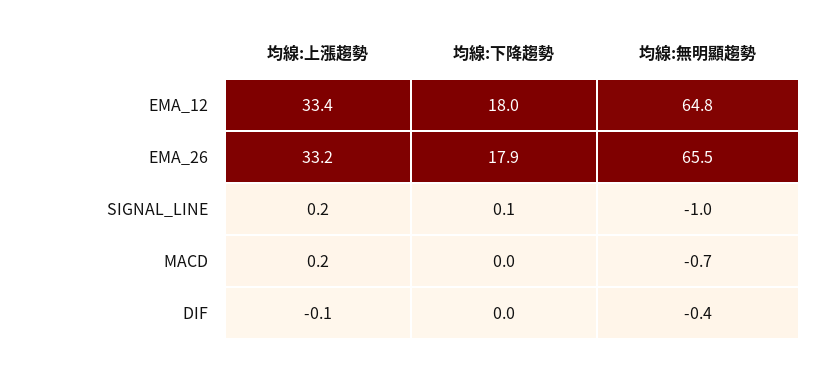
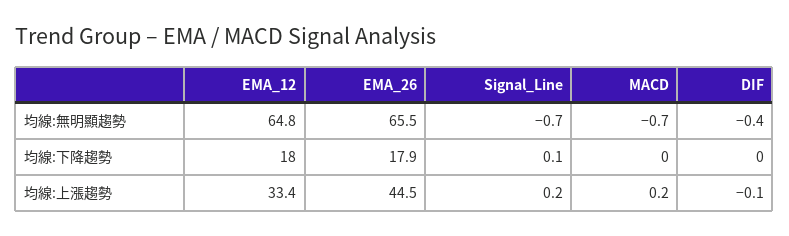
  {
    "均線:上漲趨勢": {
      "EMA_12": 33.4,
-     "EMA_26": 33.2,
+     "EMA_26": 44.5,
      "SIGNAL_LINE": 0.2,
      "MACD": 0.2,
      "DIF": -0.1
    },
    "均線:下降趨勢": {
      "EMA_12": 18,
      "EMA_26": 17.9,
      "SIGNAL_LINE": 0.1,
      "MACD": 0,
      "DIF": 0
    },
    "均線:無明顯趨勢": {
      "EMA_12": 64.8,
      "EMA_26": 65.5,
-     "SIGNAL_LINE": -1,
+     "SIGNAL_LINE": -0.7,
      "MACD": -0.7,
      "DIF": -0.4
    }
  }

